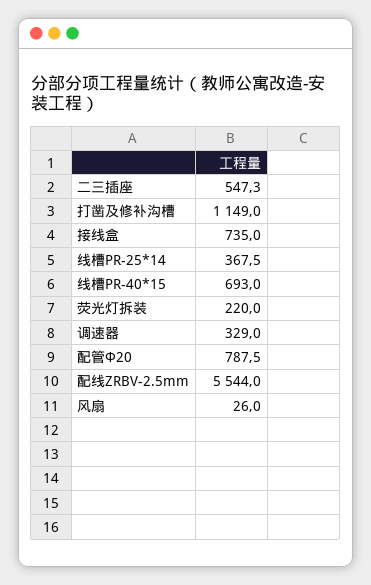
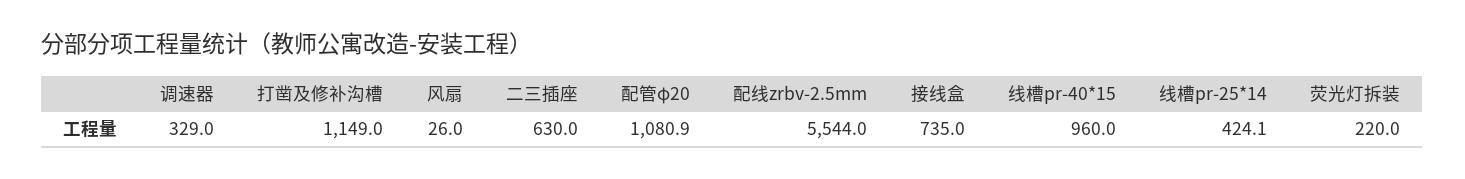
  {
-   "二三插座": 547.3,
+   "二三插座": 630,
    "打凿及修补沟槽": 1149,
    "接线盒": 735,
-   "线槽PR-25*14": 367.5,
+   "线槽PR-25*14": 424.1,
-   "线槽PR-40*15": 693,
+   "线槽PR-40*15": 960,
    "荧光灯拆装": 220,
    "调速器": 329,
-   "配管Φ20": 787.5,
+   "配管Φ20": 1080.9,
    "配线ZRBV-2.5mm": 5544,
    "风扇": 26
  }

